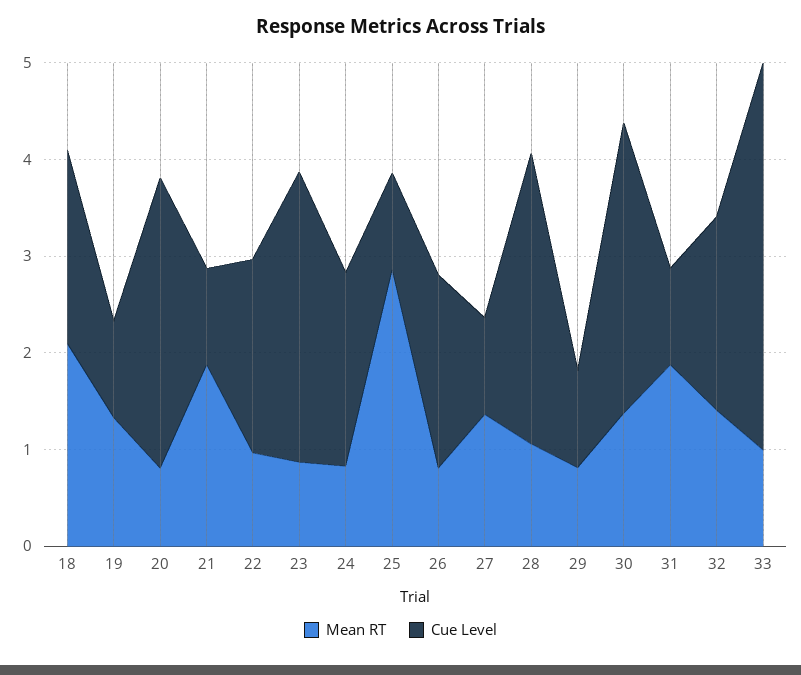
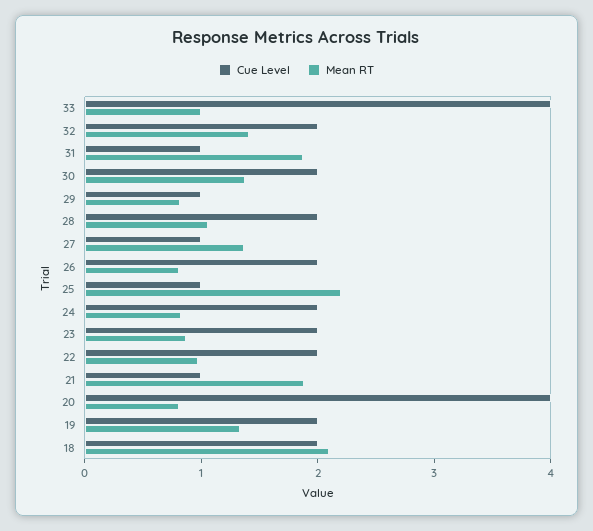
  {
    "Mean RT": {
      "18": 2,
      "19": 1.4,
      "20": 0.8,
      "21": 1.8,
      "22": 1,
      "23": 0.8,
      "24": 0.8,
-     "25": 2.8,
+     "25": 2.2,
      "26": 0.8,
      "27": 1.4,
      "28": 1,
      "29": 0.8,
      "30": 1.4,
      "31": 1.8,
      "32": 1.4,
      "33": 1
    },
    "Cue Level": {
      "18": 2,
-     "19": 1,
+     "19": 2,
-     "20": 3,
+     "20": 4,
      "21": 1,
      "22": 2,
-     "23": 3,
+     "23": 2,
      "24": 2,
      "25": 1,
      "26": 2,
      "27": 1,
-     "28": 3,
+     "28": 2,
      "29": 1,
-     "30": 3,
+     "30": 2,
      "31": 1,
      "32": 2,
      "33": 4
    }
  }

